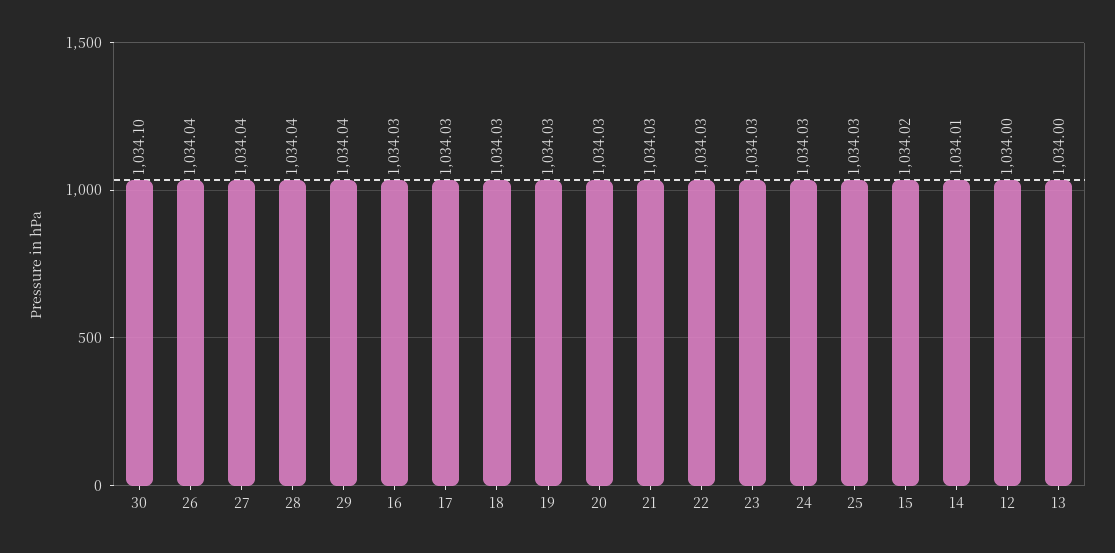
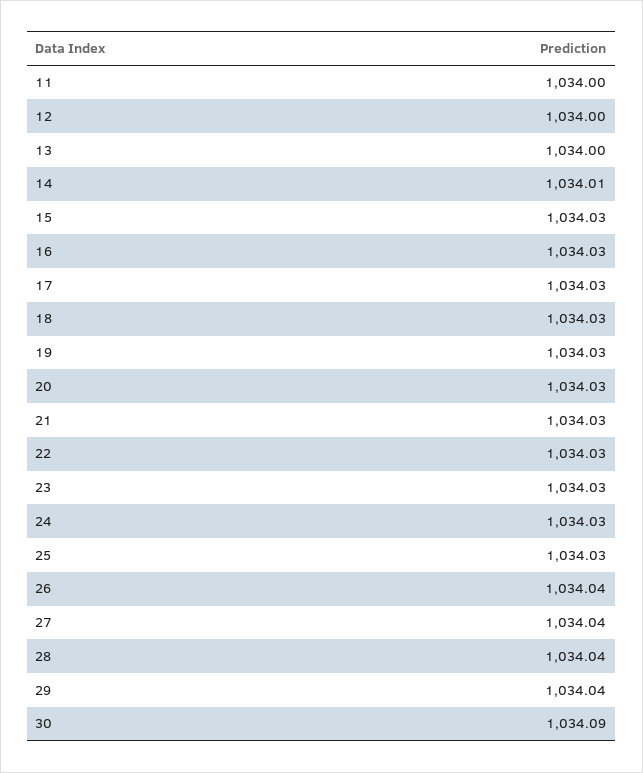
  {
-   "30": 1034.1,
+   "30": 1034.09,
    "26": 1034.04,
    "27": 1034.04,
    "28": 1034.04,
    "29": 1034.04,
    "16": 1034.03,
    "17": 1034.03,
    "18": 1034.03,
    "19": 1034.03,
    "20": 1034.03,
    "21": 1034.03,
    "22": 1034.03,
    "23": 1034.03,
    "24": 1034.03,
    "25": 1034.03,
-   "15": 1034.02,
+   "15": 1034.03,
    "14": 1034.01,
    "12": 1034,
-   "13": 1034
+   "13": 1034,
+   "11": 1034
  }

